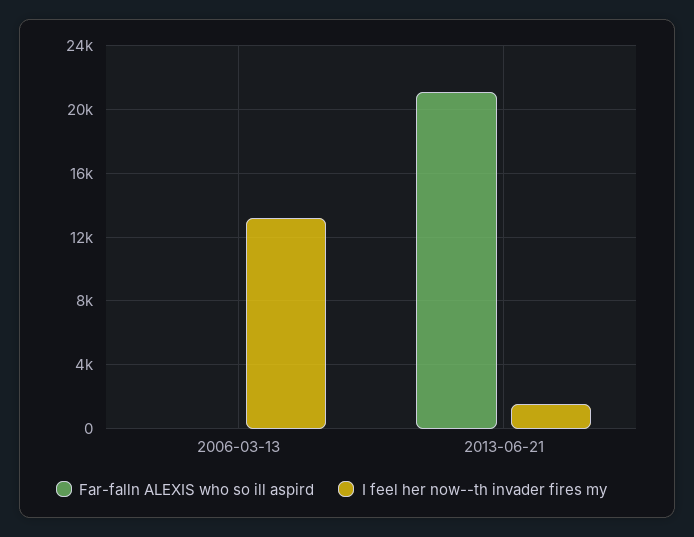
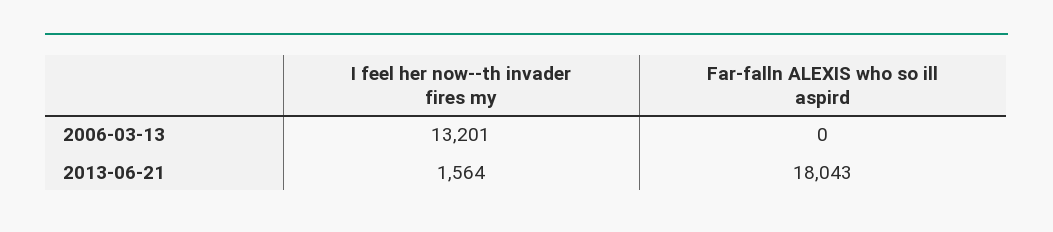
  {
    "Far-falln ALEXIS who so ill aspird": {
      "2006-03-13": 0,
-     "2013-06-21": 21000
+     "2013-06-21": 18043
    },
    "I feel her now--th invader fires my": {
      "2006-03-13": 13201,
      "2013-06-21": 1564
    }
  }

